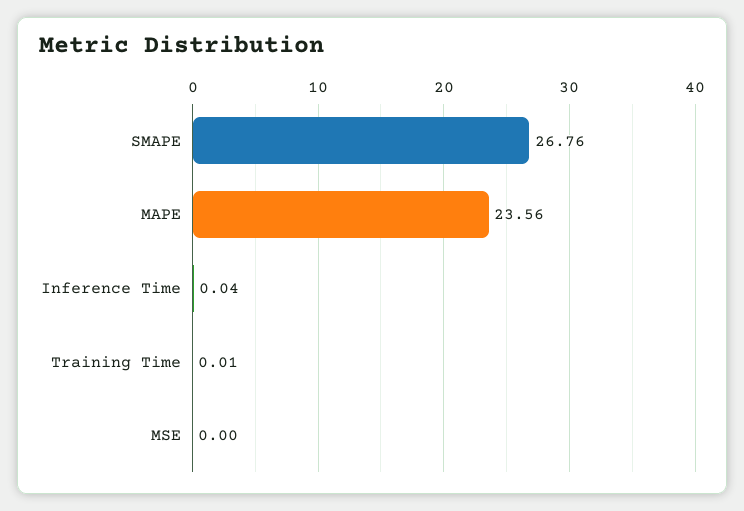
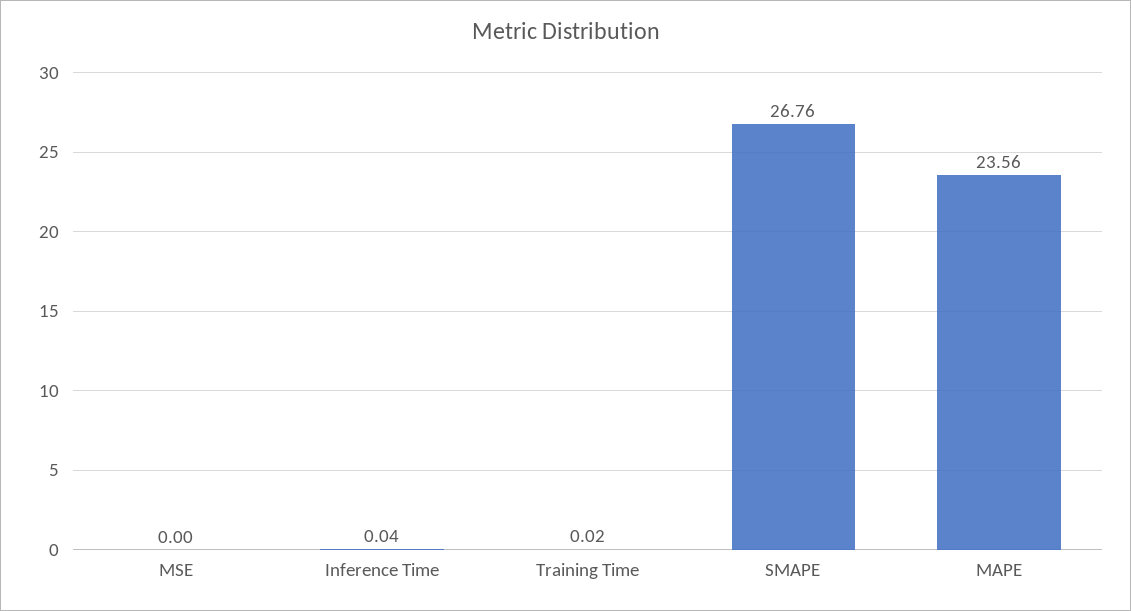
  {
    "SMAPE": 26.76,
    "MAPE": 23.56,
    "Inference Time": 0.04,
-   "Training Time": 0.01,
+   "Training Time": 0.02,
    "MSE": 0
  }

